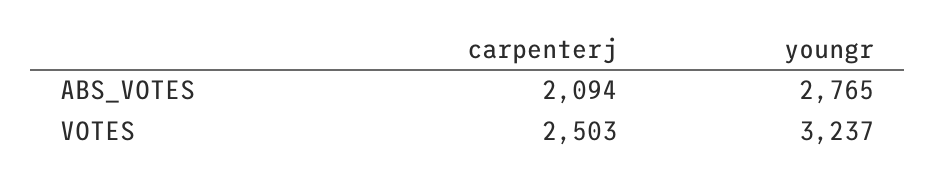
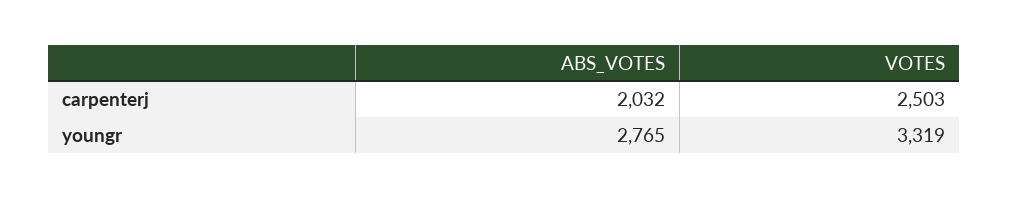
  {
    "carpenterj": {
-     "ABS_VOTES": 2094,
+     "ABS_VOTES": 2032,
      "VOTES": 2503
    },
    "youngr": {
      "ABS_VOTES": 2765,
-     "VOTES": 3237
+     "VOTES": 3319
    }
  }

